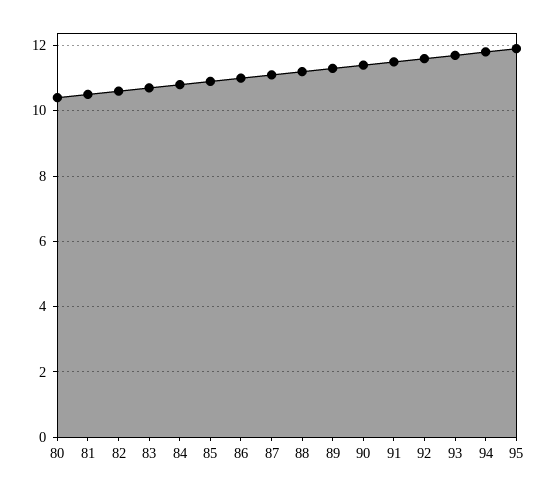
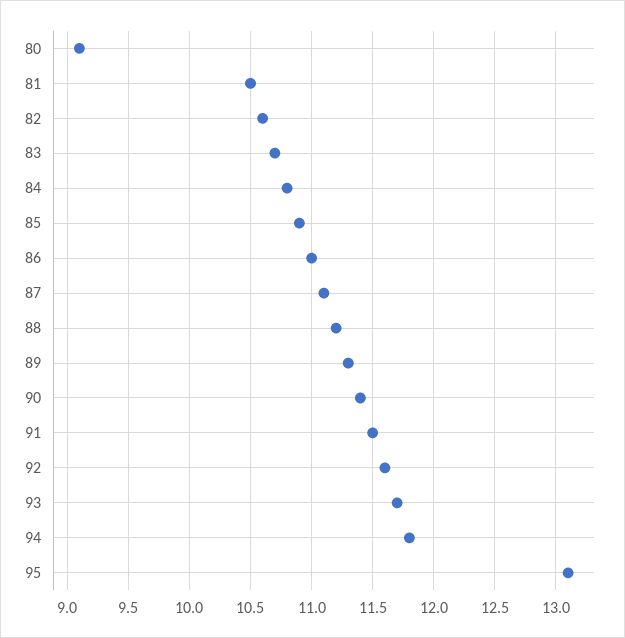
  {
-   "80": 10.5,
+   "80": 9.1,
    "81": 10.5,
    "82": 10.6,
    "83": 10.7,
    "84": 10.8,
    "85": 10.9,
    "86": 11,
    "87": 11.1,
    "88": 11.2,
    "89": 11.3,
    "90": 11.4,
    "91": 11.5,
    "92": 11.6,
    "93": 11.7,
    "94": 11.8,
-   "95": 12
+   "95": 13.1
  }

